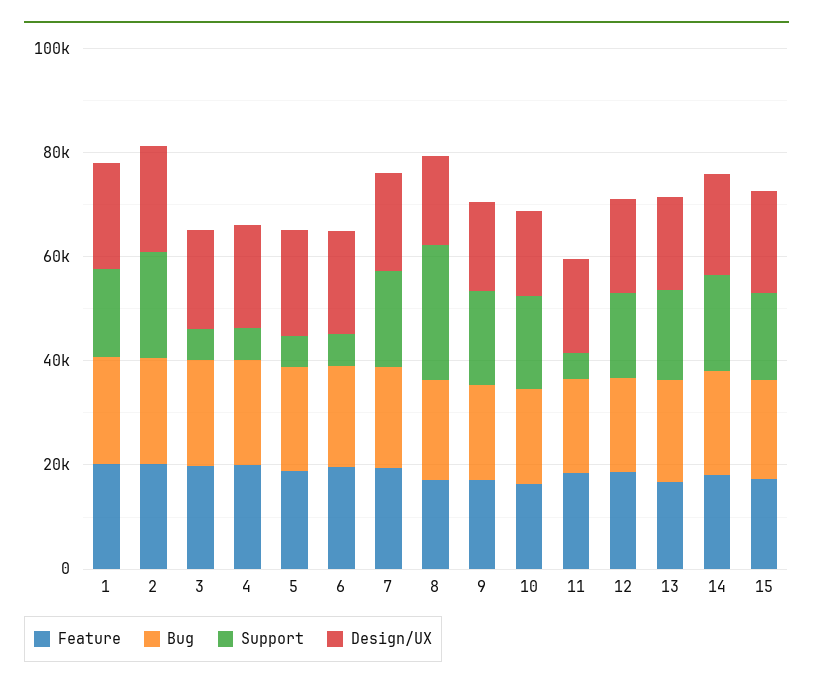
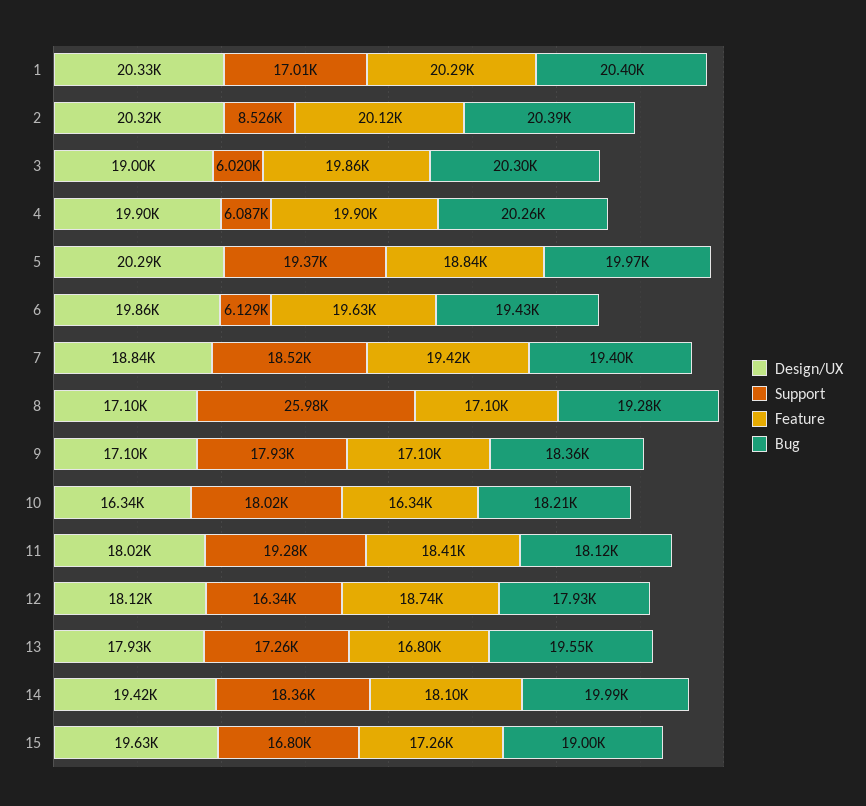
  {
    "Feature": {
      "1": 20290,
      "2": 20120,
      "3": 19860,
      "4": 19900,
      "5": 18840,
      "6": 19630,
      "7": 19420,
      "8": 17100,
      "9": 17100,
      "10": 16340,
      "11": 18410,
      "12": 18740,
      "13": 16800,
      "14": 18100,
      "15": 17260
    },
    "Bug": {
      "1": 20400,
      "2": 20390,
      "3": 20300,
      "4": 20260,
      "5": 19970,
      "6": 19430,
      "7": 19400,
      "8": 19280,
      "9": 18360,
      "10": 18210,
      "11": 18120,
      "12": 17930,
      "13": 19550,
      "14": 19990,
      "15": 19000
    },
    "Support": {
      "1": 17010,
-     "2": 20000,
+     "2": 8526,
      "3": 6020,
      "4": 6087,
-     "5": 5000,
+     "5": 19370,
      "6": 6129,
      "7": 18520,
      "8": 25980,
      "9": 17930,
      "10": 18020,
-     "11": 5000,
+     "11": 19280,
      "12": 16340,
      "13": 17260,
      "14": 18360,
      "15": 16800
    },
    "Design/UX": {
      "1": 20330,
      "2": 20320,
      "3": 19000,
      "4": 19900,
      "5": 20290,
      "6": 19860,
      "7": 18840,
      "8": 17100,
      "9": 17100,
      "10": 16340,
      "11": 18020,
      "12": 18120,
      "13": 17930,
      "14": 19420,
      "15": 19630
    }
  }

